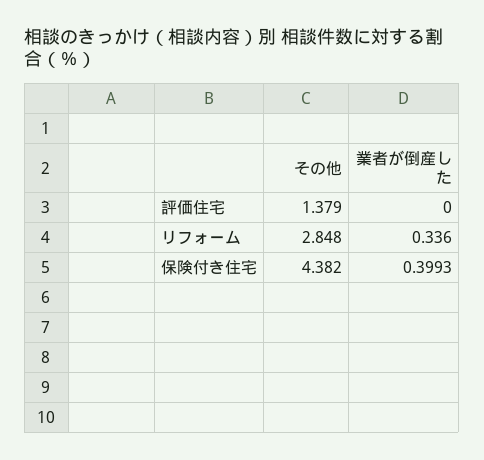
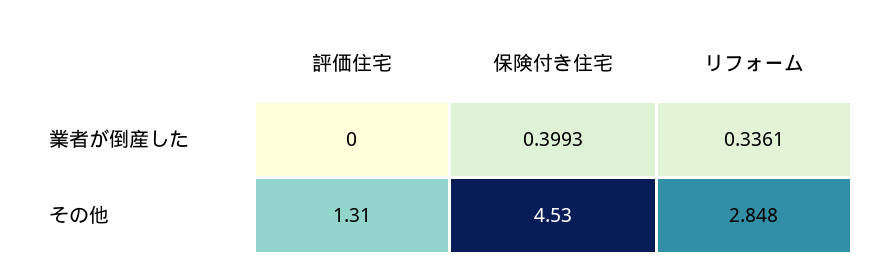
  {
    "その他": {
-     "評価住宅": 1.379,
+     "評価住宅": 1.31,
      "リフォーム": 2.848,
-     "保険付き住宅": 4.382
+     "保険付き住宅": 4.53
    },
    "業者が倒産した": {
      "評価住宅": 0,
-     "リフォーム": 0.336,
+     "リフォーム": 0.3361,
      "保険付き住宅": 0.3993
    }
  }

